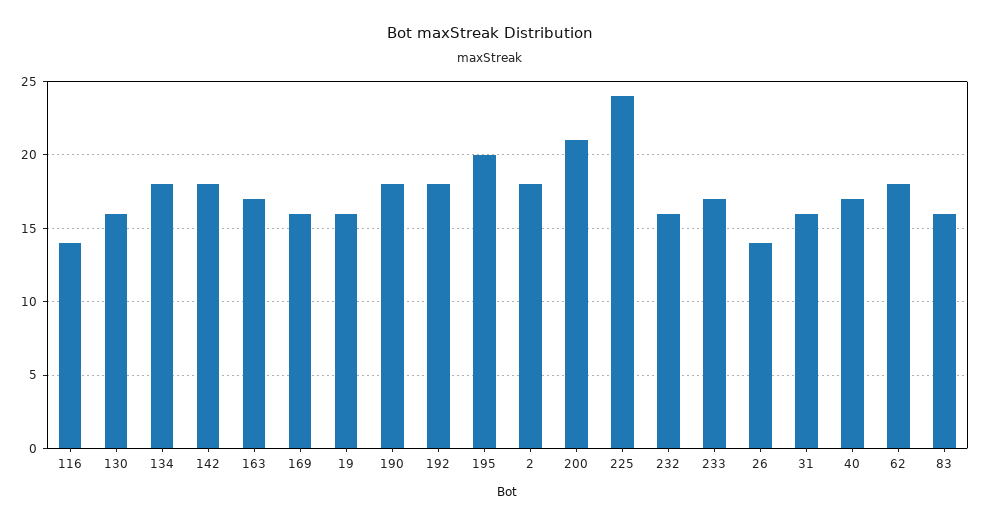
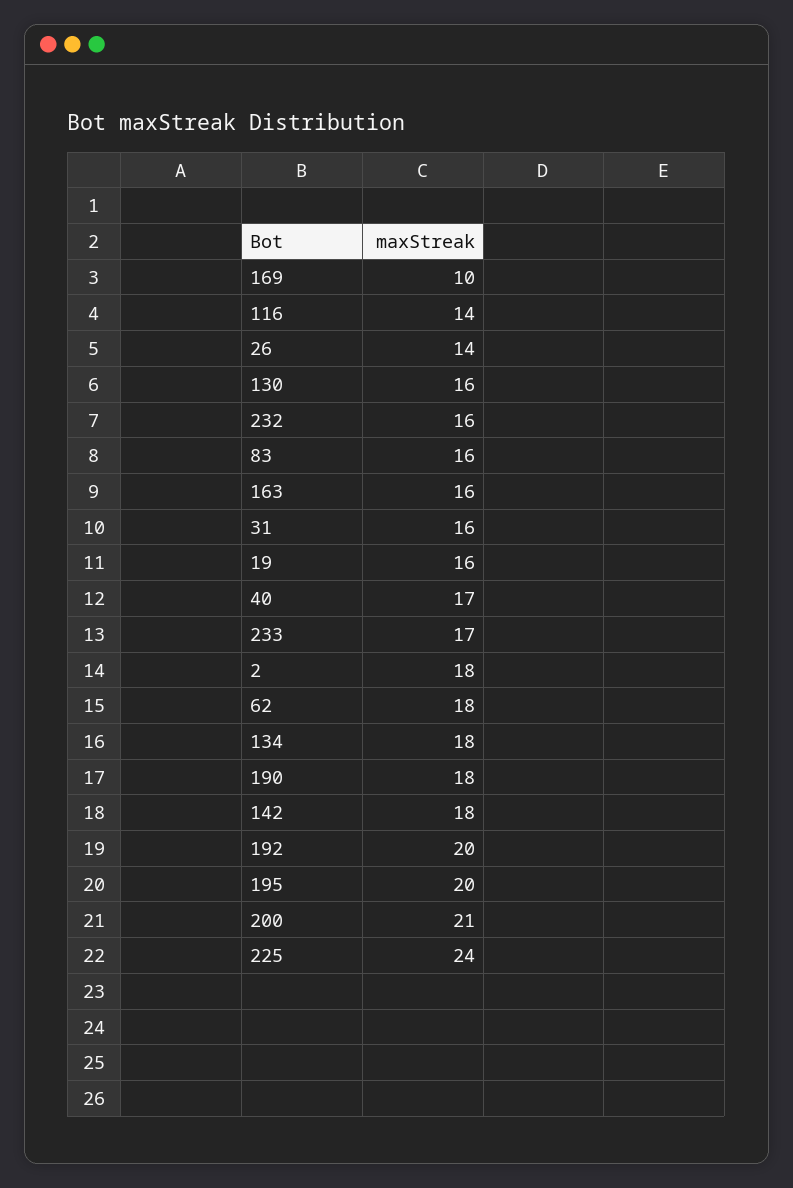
  {
    "116": 14,
    "130": 16,
    "134": 18,
    "142": 18,
-   "163": 17,
+   "163": 16,
-   "169": 16,
+   "169": 10,
    "19": 16,
    "190": 18,
-   "192": 18,
+   "192": 20,
    "195": 20,
    "2": 18,
    "200": 21,
    "225": 24,
    "232": 16,
    "233": 17,
    "26": 14,
    "31": 16,
    "40": 17,
    "62": 18,
    "83": 16
  }

